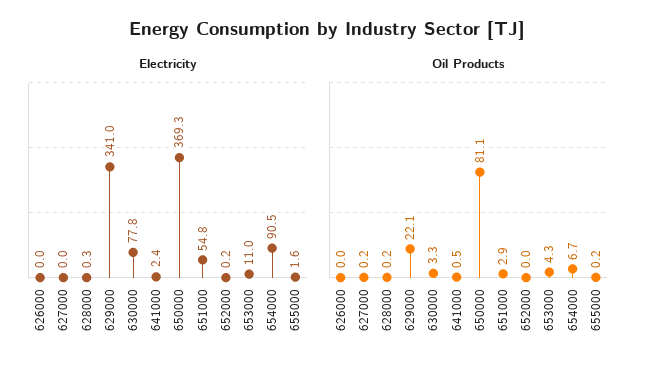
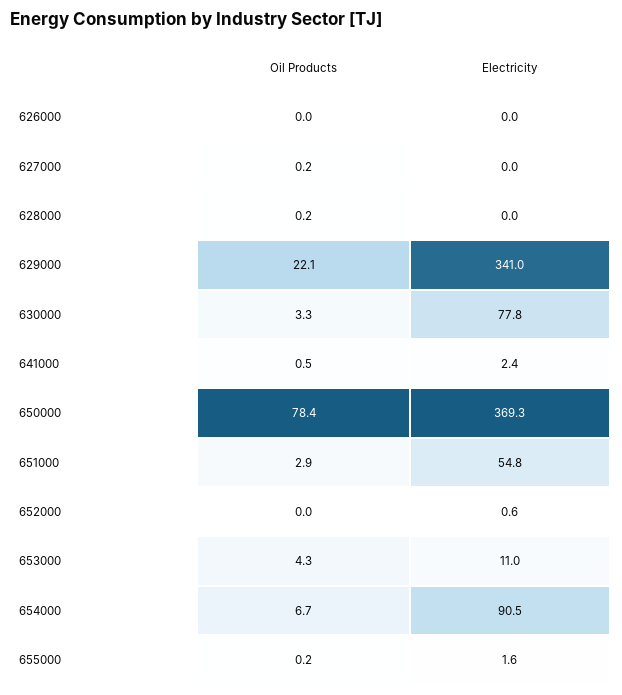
  {
    "Electricity": {
      "626000": 0,
      "627000": 0,
-     "628000": 0.3,
+     "628000": 0,
      "629000": 341,
      "630000": 77.8,
      "641000": 2.4,
      "650000": 369.3,
      "651000": 54.8,
-     "652000": 0.2,
+     "652000": 0.6,
      "653000": 11,
      "654000": 90.5,
      "655000": 1.6
    },
    "Oil Products": {
      "626000": 0,
      "627000": 0.2,
      "628000": 0.2,
      "629000": 22.1,
      "630000": 3.3,
      "641000": 0.5,
-     "650000": 81.1,
+     "650000": 78.4,
      "651000": 2.9,
      "652000": 0,
      "653000": 4.3,
      "654000": 6.7,
      "655000": 0.2
    }
  }

